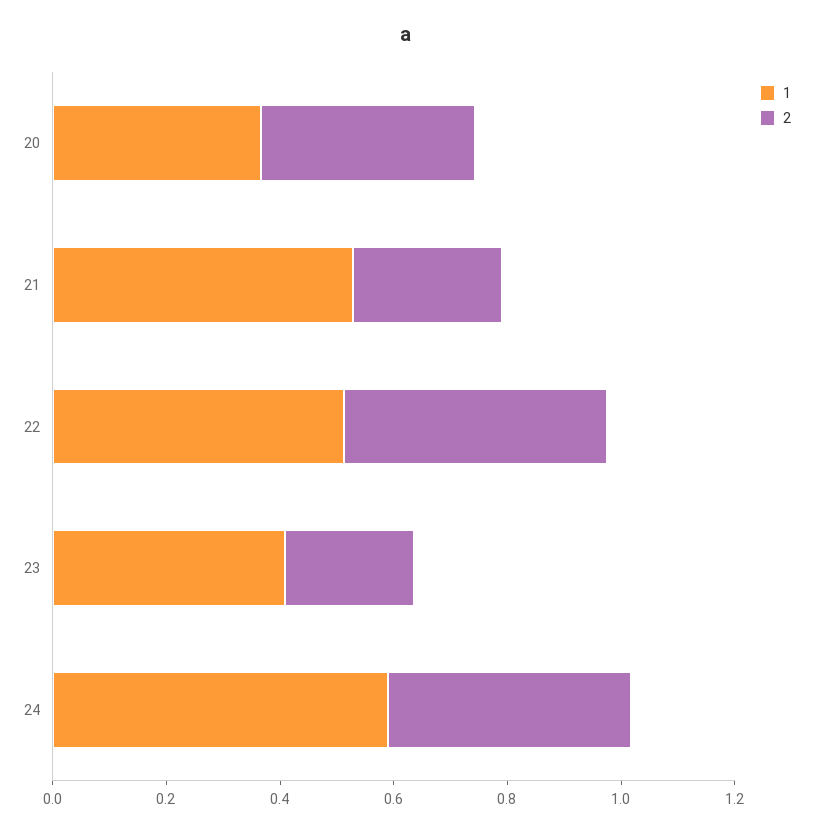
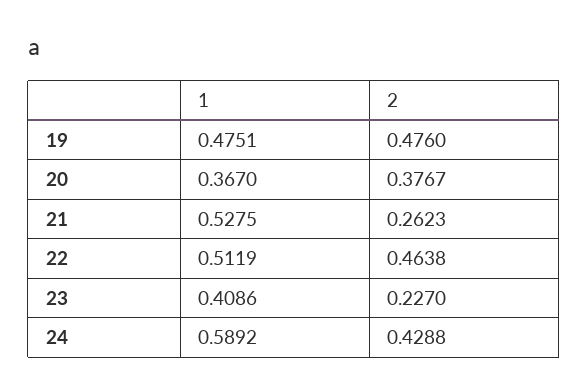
  {
    "1": {
      "20": 0.367,
      "21": 0.5275,
      "22": 0.5119,
      "23": 0.4086,
-     "24": 0.5892
+     "24": 0.5892,
+     "19": 0.4751
    },
    "2": {
      "20": 0.3767,
      "21": 0.2623,
      "22": 0.4638,
      "23": 0.227,
-     "24": 0.4288
+     "24": 0.4288,
+     "19": 0.476
    }
  }

